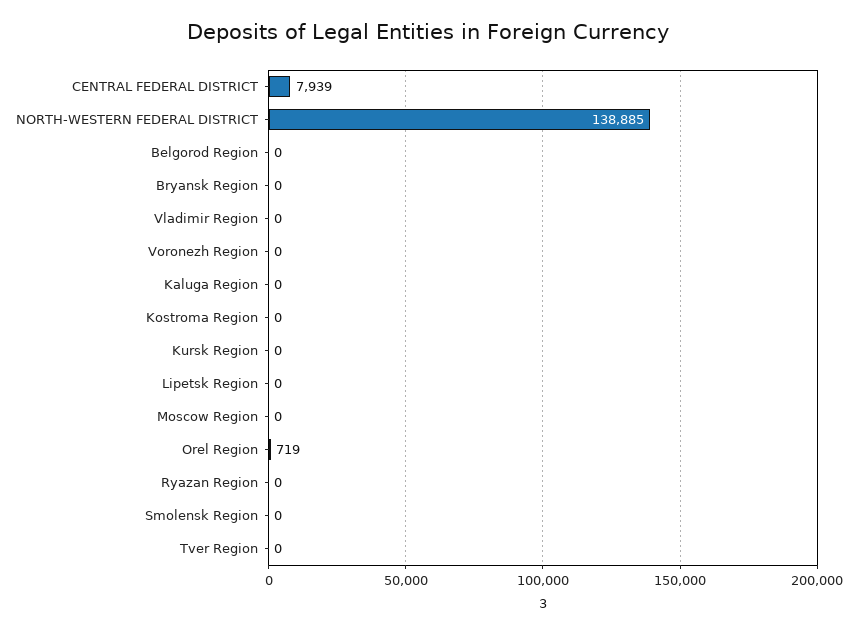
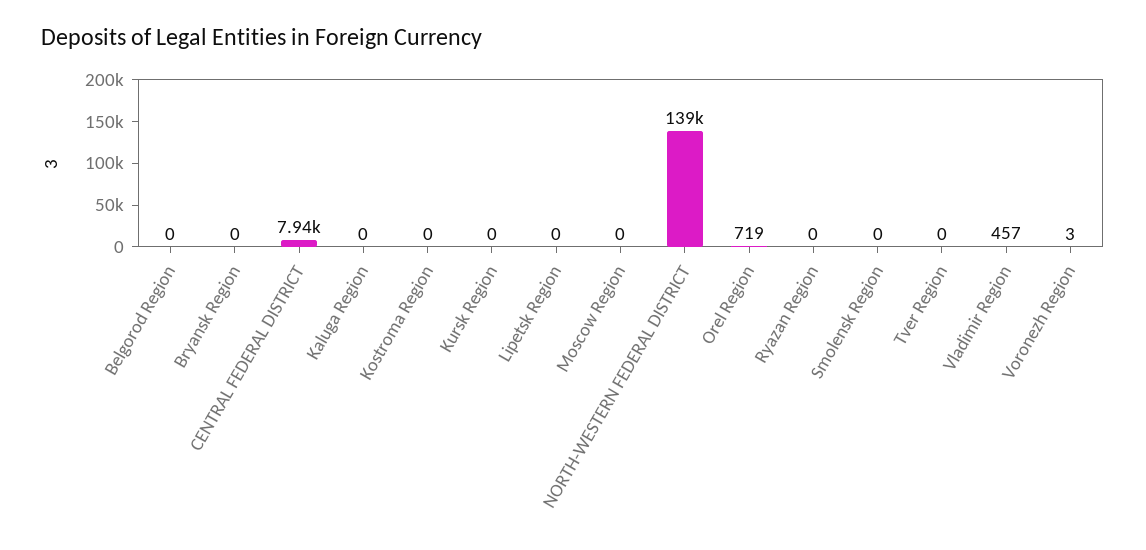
  {
    "CENTRAL FEDERAL DISTRICT": 7939,
    "NORTH-WESTERN FEDERAL DISTRICT": 138885,
    "Belgorod Region": 0,
    "Bryansk Region": 0,
-   "Vladimir Region": 0,
+   "Vladimir Region": 457,
-   "Voronezh Region": 0,
+   "Voronezh Region": 3,
    "Kaluga Region": 0,
    "Kostroma Region": 0,
    "Kursk Region": 0,
    "Lipetsk Region": 0,
    "Moscow Region": 0,
    "Orel Region": 719,
    "Ryazan Region": 0,
    "Smolensk Region": 0,
    "Tver Region": 0
  }

